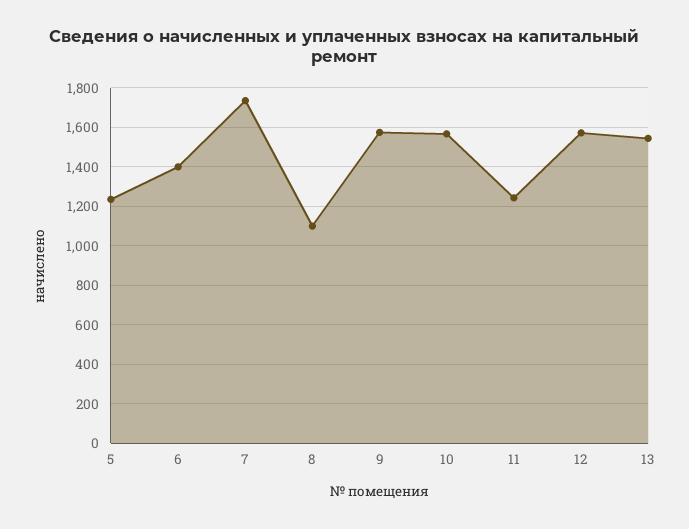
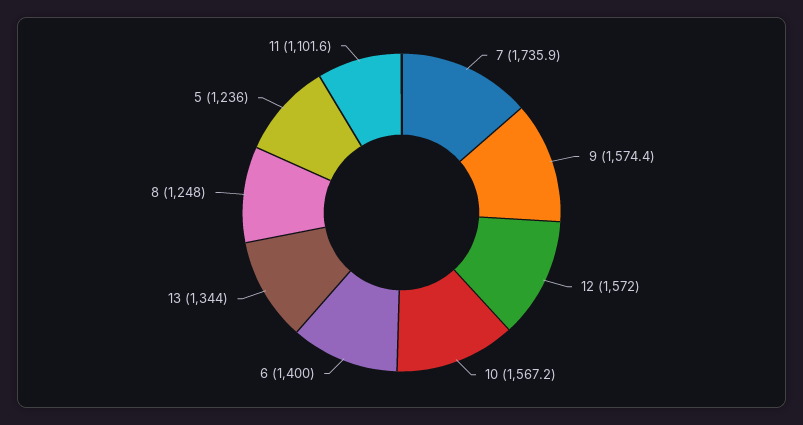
  {
    "5": 1236,
    "6": 1400,
    "7": 1735.9,
-   "8": 1100,
+   "8": 1248,
    "9": 1574.4,
    "10": 1567.2,
-   "11": 1250,
+   "11": 1101.6,
    "12": 1572,
-   "13": 1550
+   "13": 1344
  }

